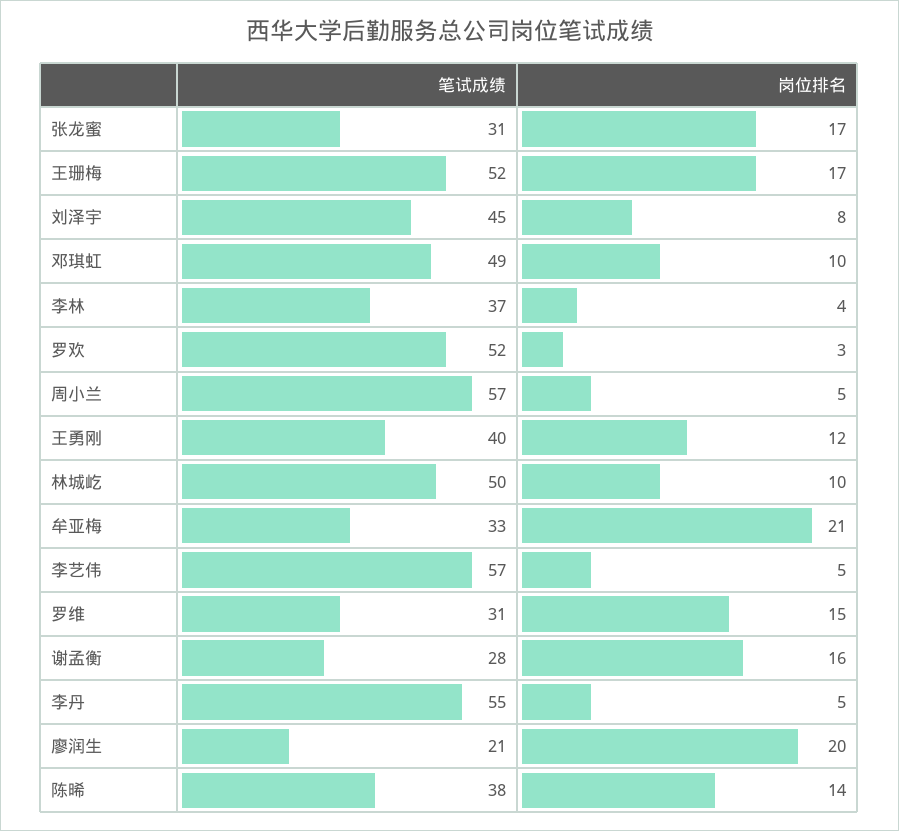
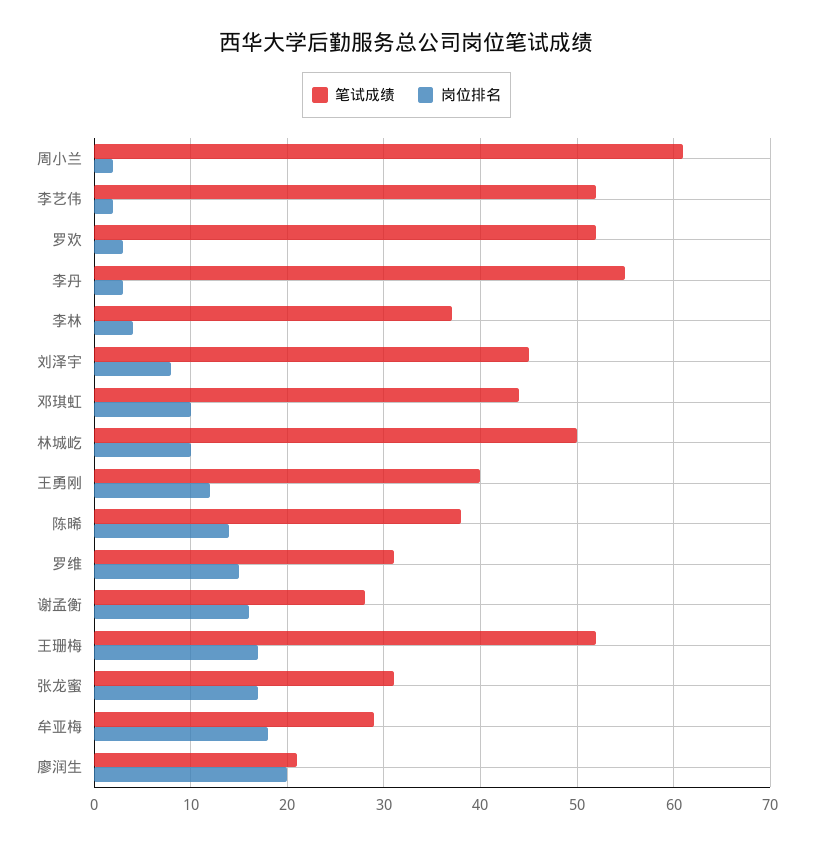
  {
    "笔试成绩": {
      "张龙蜜": 31,
      "王珊梅": 52,
      "刘泽宇": 45,
-     "邓琪虹": 49,
+     "邓琪虹": 44,
      "李林": 37,
      "罗欢": 52,
-     "周小兰": 57,
+     "周小兰": 61,
      "王勇刚": 40,
      "林城屹": 50,
-     "牟亚梅": 33,
+     "牟亚梅": 29,
-     "李艺伟": 57,
+     "李艺伟": 52,
      "罗维": 31,
      "谢孟衡": 28,
      "李丹": 55,
      "廖润生": 21,
      "陈晞": 38
    },
    "岗位排名": {
      "张龙蜜": 17,
      "王珊梅": 17,
      "刘泽宇": 8,
      "邓琪虹": 10,
      "李林": 4,
      "罗欢": 3,
-     "周小兰": 5,
+     "周小兰": 2,
      "王勇刚": 12,
      "林城屹": 10,
-     "牟亚梅": 21,
+     "牟亚梅": 18,
-     "李艺伟": 5,
+     "李艺伟": 2,
      "罗维": 15,
      "谢孟衡": 16,
-     "李丹": 5,
+     "李丹": 3,
      "廖润生": 20,
      "陈晞": 14
    }
  }

